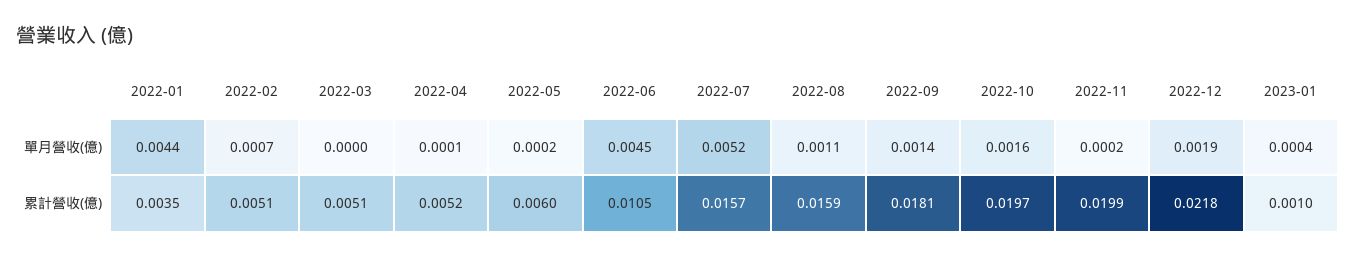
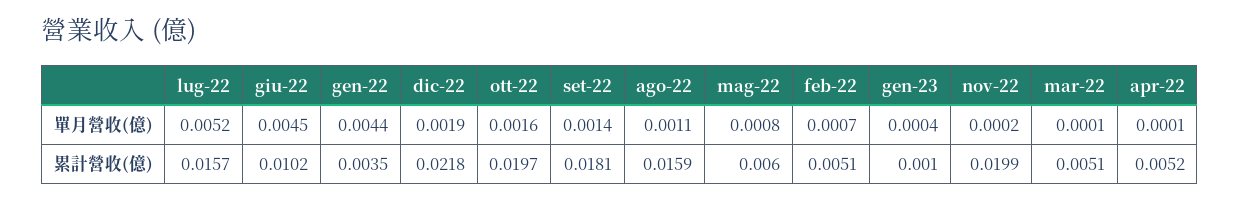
  {
    "2022-01": {
      "單月營收(億)": 0.0044,
      "累計營收(億)": 0.0035
    },
    "2022-02": {
      "單月營收(億)": 0.0007,
      "累計營收(億)": 0.0051
    },
    "2022-03": {
-     "單月營收(億)": 0,
+     "單月營收(億)": 0.0001,
      "累計營收(億)": 0.0051
    },
    "2022-04": {
      "單月營收(億)": 0.0001,
      "累計營收(億)": 0.0052
    },
    "2022-05": {
-     "單月營收(億)": 0.0002,
+     "單月營收(億)": 0.0008,
      "累計營收(億)": 0.006
    },
    "2022-06": {
      "單月營收(億)": 0.0045,
-     "累計營收(億)": 0.0105
+     "累計營收(億)": 0.0102
    },
    "2022-07": {
      "單月營收(億)": 0.0052,
      "累計營收(億)": 0.0157
    },
    "2022-08": {
      "單月營收(億)": 0.0011,
      "累計營收(億)": 0.0159
    },
    "2022-09": {
      "單月營收(億)": 0.0014,
      "累計營收(億)": 0.0181
    },
    "2022-10": {
      "單月營收(億)": 0.0016,
      "累計營收(億)": 0.0197
    },
    "2022-11": {
      "單月營收(億)": 0.0002,
      "累計營收(億)": 0.0199
    },
    "2022-12": {
      "單月營收(億)": 0.0019,
      "累計營收(億)": 0.0218
    },
    "2023-01": {
      "單月營收(億)": 0.0004,
      "累計營收(億)": 0.001
    }
  }

